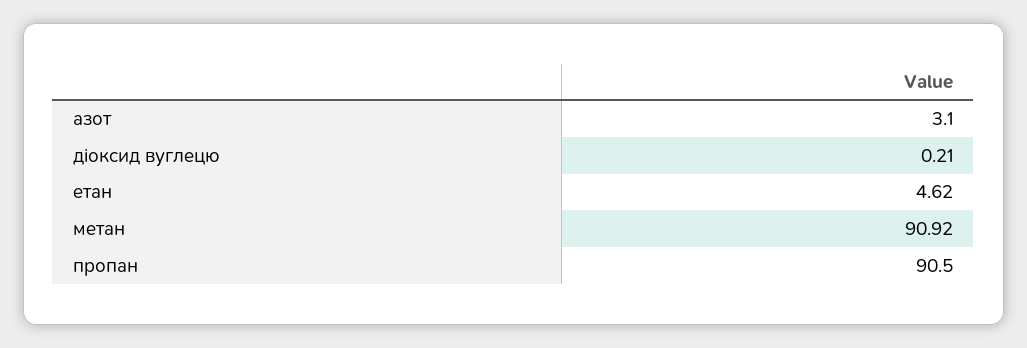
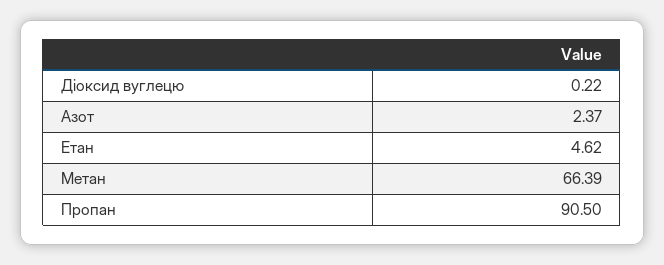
  {
-   "азот": 3.1,
+   "азот": 2.37,
-   "діоксид вуглецю": 0.21,
+   "діоксид вуглецю": 0.22,
    "етан": 4.62,
-   "метан": 90.92,
+   "метан": 66.39,
    "пропан": 90.5
  }

